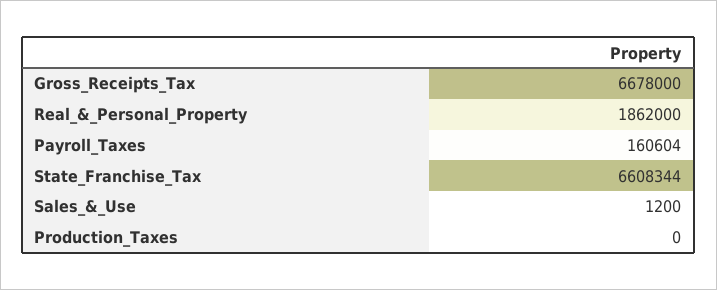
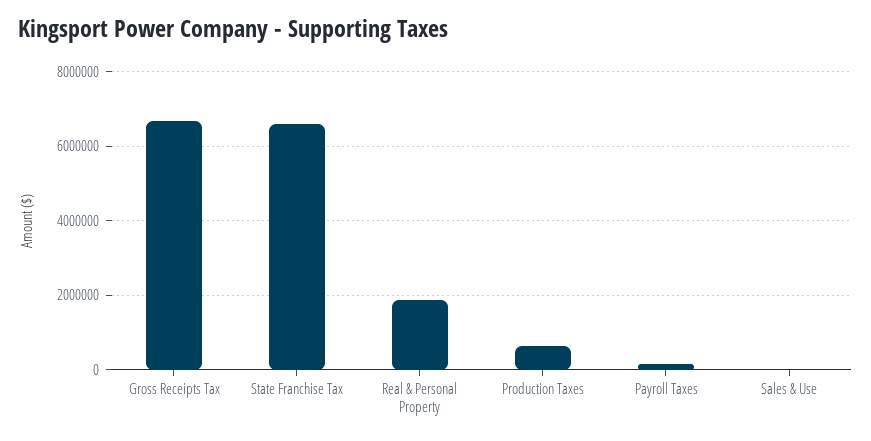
  {
    "Gross_Receipts_Tax": 6678000,
    "Real_&_Personal_Property": 1862000,
    "Payroll_Taxes": 160604,
    "State_Franchise_Tax": 6608344,
    "Sales_&_Use": 1200,
-   "Production_Taxes": 0
+   "Production_Taxes": 600000
  }

